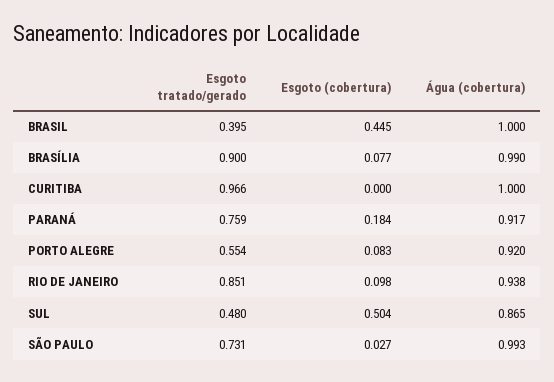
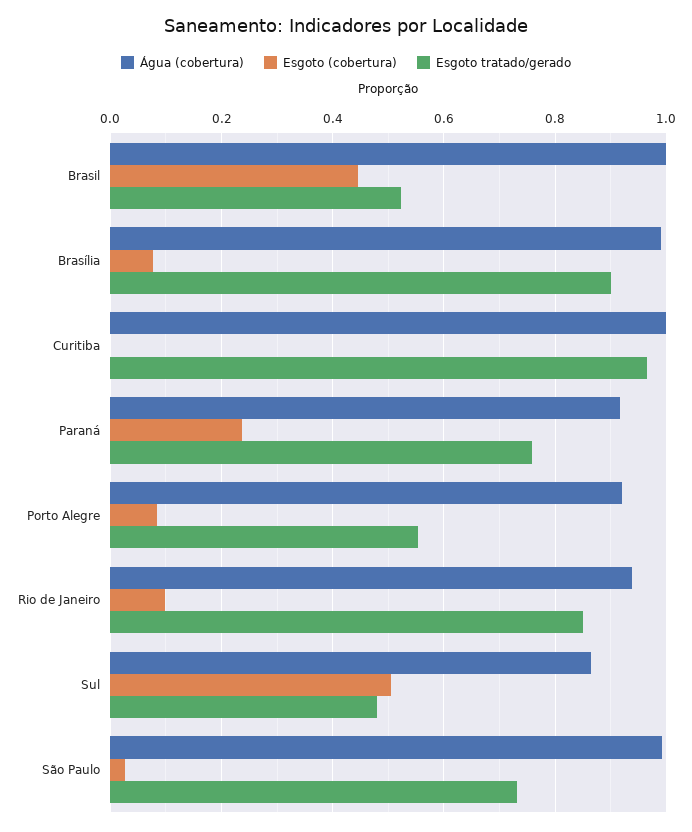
  {
    "Esgoto tratado/gerado": {
-     "BRASIL": 0.395,
+     "BRASIL": 0.52,
      "BRASÍLIA": 0.9,
      "CURITIBA": 0.966,
      "PARANÁ": 0.759,
      "PORTO ALEGRE": 0.554,
      "RIO DE JANEIRO": 0.851,
      "SUL": 0.48,
      "SÃO PAULO": 0.731
    },
    "Esgoto (cobertura)": {
      "BRASIL": 0.445,
      "BRASÍLIA": 0.077,
      "CURITIBA": 0,
-     "PARANÁ": 0.184,
+     "PARANÁ": 0.24,
      "PORTO ALEGRE": 0.083,
      "RIO DE JANEIRO": 0.098,
      "SUL": 0.504,
      "SÃO PAULO": 0.027
    },
    "Água (cobertura)": {
      "BRASIL": 1,
      "BRASÍLIA": 0.99,
      "CURITIBA": 1,
      "PARANÁ": 0.917,
      "PORTO ALEGRE": 0.92,
      "RIO DE JANEIRO": 0.938,
      "SUL": 0.865,
      "SÃO PAULO": 0.993
    }
  }

